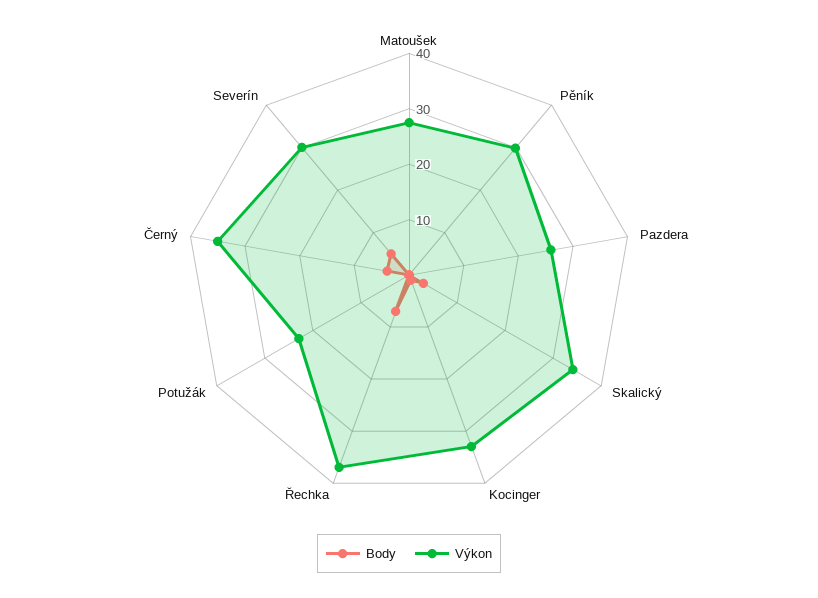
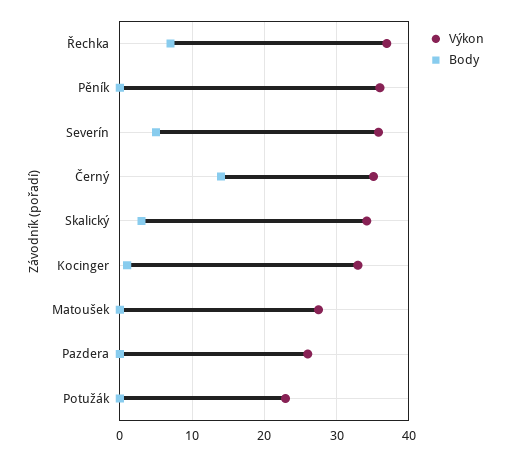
  {
    "Body": {
      "Matoušek": 0,
      "Pěník": 0,
      "Pazdera": 0,
      "Skalický": 3,
      "Kocinger": 1,
      "Řechka": 7,
      "Potužák": 0,
-     "Černý": 4,
+     "Černý": 14,
      "Severín": 5
    },
    "Výkon": {
      "Matoušek": 27,
-     "Pěník": 30,
+     "Pěník": 36,
      "Pazdera": 26,
      "Skalický": 34,
      "Kocinger": 33,
      "Řechka": 37,
      "Potužák": 23,
      "Černý": 35,
-     "Severín": 30
+     "Severín": 36
    }
  }

